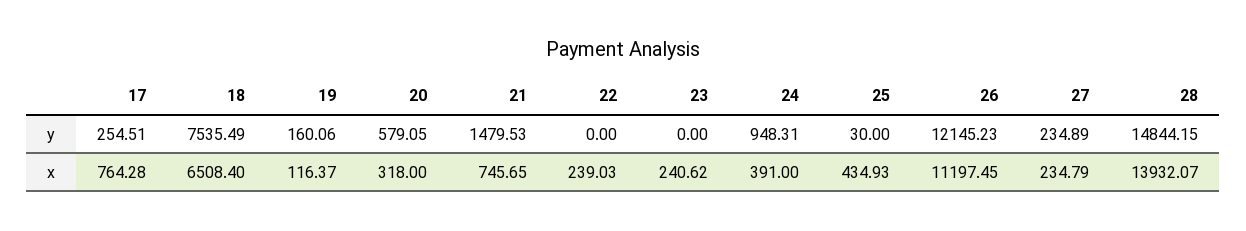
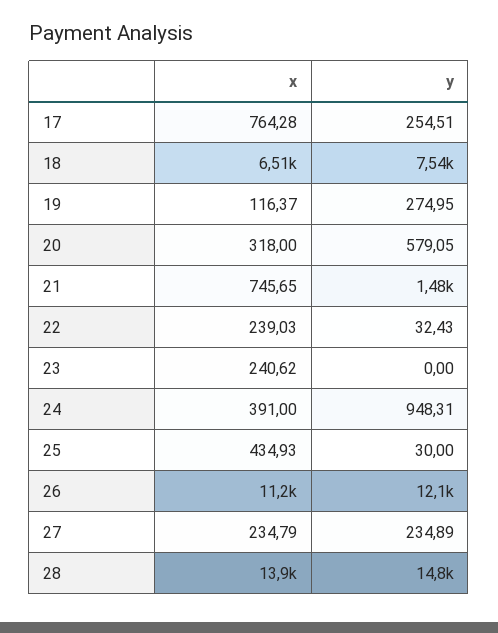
  {
    "17": {
      "y": 254.51,
      "x": 764.28
    },
    "18": {
      "y": 7535.49,
      "x": 6508.4
    },
    "19": {
-     "y": 160.06,
+     "y": 274.95,
      "x": 116.37
    },
    "20": {
      "y": 579.05,
      "x": 318
    },
    "21": {
      "y": 1479.53,
      "x": 745.65
    },
    "22": {
-     "y": 0,
+     "y": 32.43,
      "x": 239.03
    },
    "23": {
      "y": 0,
      "x": 240.62
    },
    "24": {
      "y": 948.31,
      "x": 391
    },
    "25": {
      "y": 30,
      "x": 434.93
    },
    "26": {
      "y": 12145.23,
      "x": 11197.45
    },
    "27": {
      "y": 234.89,
      "x": 234.79
    },
    "28": {
      "y": 14844.15,
      "x": 13932.07
    }
  }

